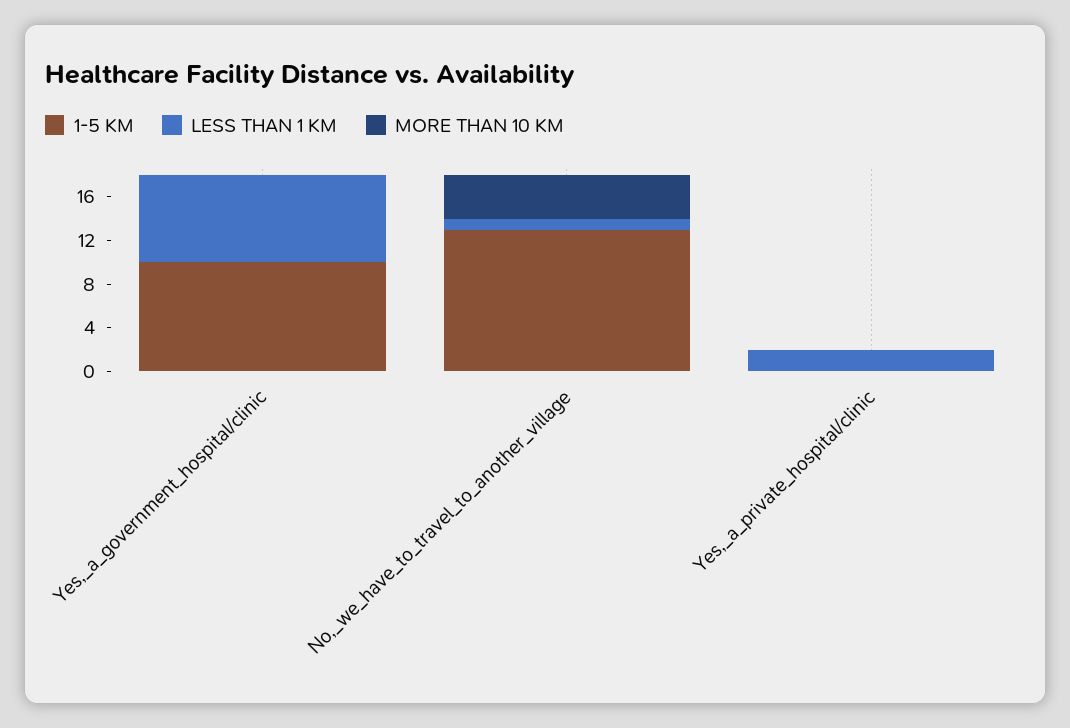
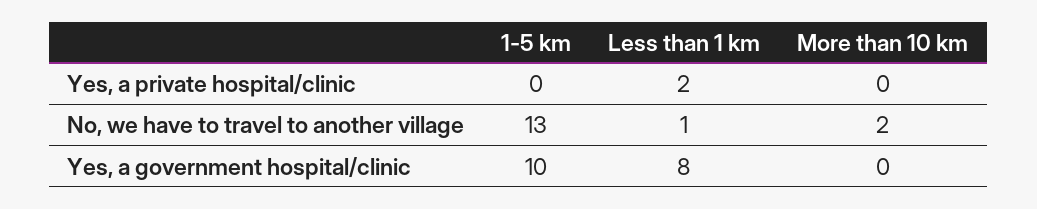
  {
    "1-5 KM": {
      "Yes,_a_government_hospital/clinic": 10,
      "No,_we_have_to_travel_to_another_village": 13,
      "Yes,_a_private_hospital/clinic": 0
    },
    "LESS THAN 1 KM": {
      "Yes,_a_government_hospital/clinic": 8,
      "No,_we_have_to_travel_to_another_village": 1,
      "Yes,_a_private_hospital/clinic": 2
    },
    "MORE THAN 10 KM": {
      "Yes,_a_government_hospital/clinic": 0,
-     "No,_we_have_to_travel_to_another_village": 4,
+     "No,_we_have_to_travel_to_another_village": 2,
      "Yes,_a_private_hospital/clinic": 0
    }
  }

